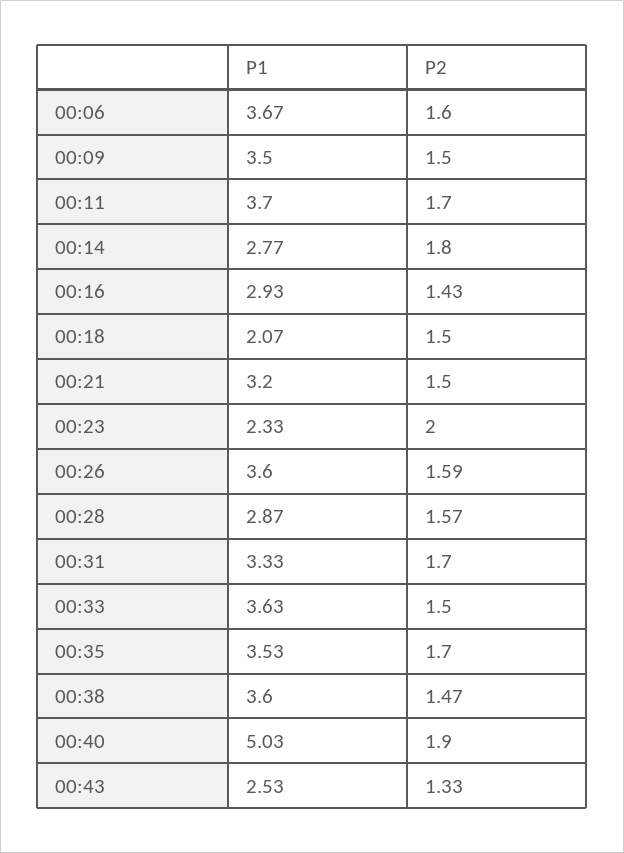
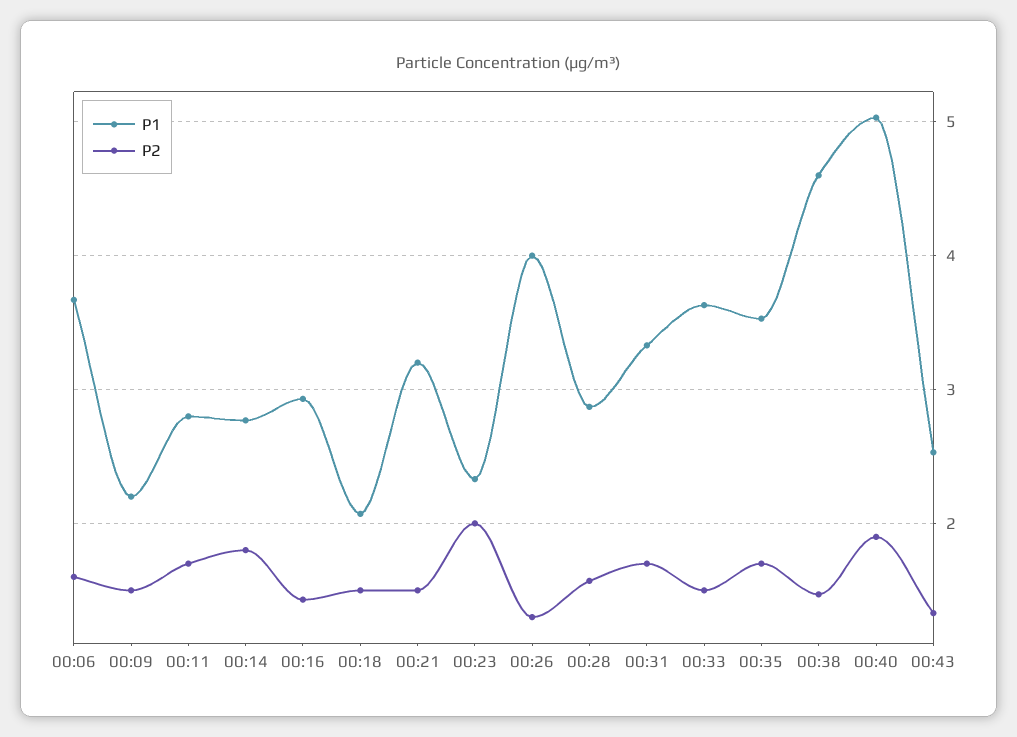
  {
    "P1": {
      "00:06": 3.67,
-     "00:09": 3.5,
+     "00:09": 2.2,
-     "00:11": 3.7,
+     "00:11": 2.8,
      "00:14": 2.77,
      "00:16": 2.93,
      "00:18": 2.07,
      "00:21": 3.2,
      "00:23": 2.33,
-     "00:26": 3.6,
+     "00:26": 4,
      "00:28": 2.87,
      "00:31": 3.33,
      "00:33": 3.63,
      "00:35": 3.53,
-     "00:38": 3.6,
+     "00:38": 4.6,
      "00:40": 5.03,
      "00:43": 2.53
    },
    "P2": {
      "00:06": 1.6,
      "00:09": 1.5,
      "00:11": 1.7,
      "00:14": 1.8,
      "00:16": 1.43,
      "00:18": 1.5,
      "00:21": 1.5,
      "00:23": 2,
-     "00:26": 1.59,
+     "00:26": 1.3,
      "00:28": 1.57,
      "00:31": 1.7,
      "00:33": 1.5,
      "00:35": 1.7,
      "00:38": 1.47,
      "00:40": 1.9,
      "00:43": 1.33
    }
  }

